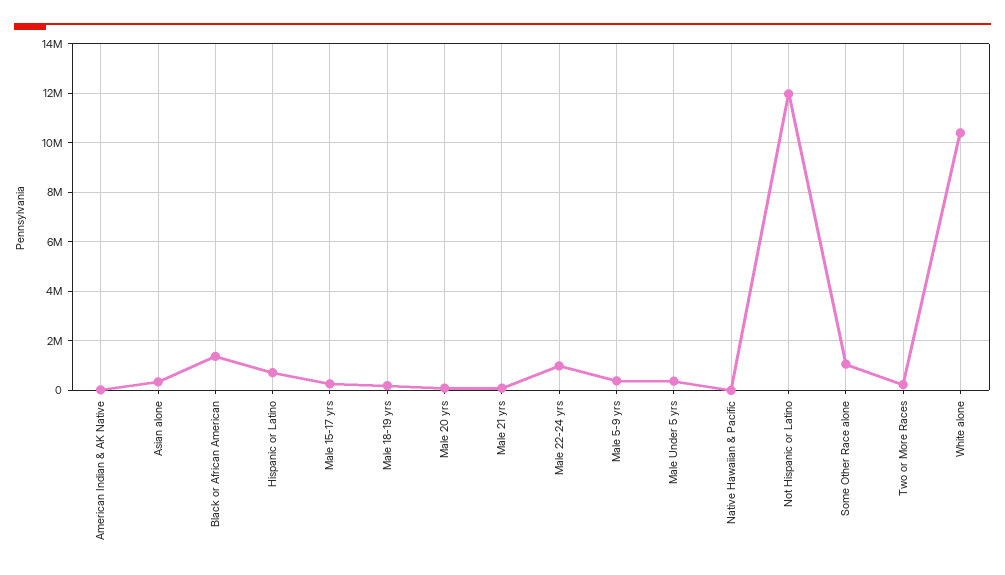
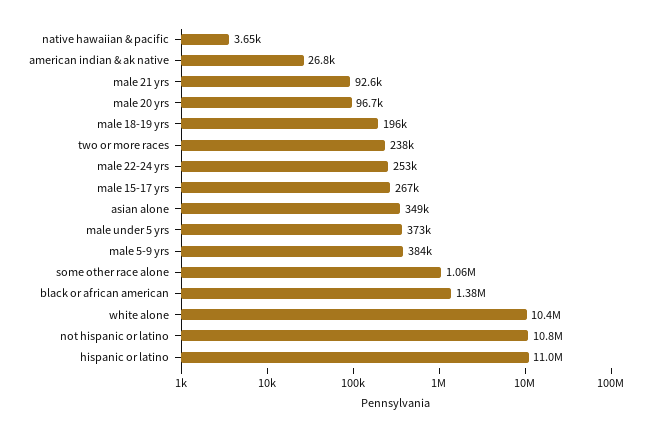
  {
    "American Indian & AK Native": 26800,
    "Asian alone": 349000,
    "Black or African American": 1380000,
-   "Hispanic or Latino": 750000,
+   "Hispanic or Latino": 11000000,
    "Male 15-17 yrs": 267000,
    "Male 18-19 yrs": 196000,
    "Male 20 yrs": 96700,
    "Male 21 yrs": 92600,
-   "Male 22-24 yrs": 1000000,
+   "Male 22-24 yrs": 253000,
    "Male 5-9 yrs": 384000,
    "Male Under 5 yrs": 373000,
    "Native Hawaiian & Pacific": 3650,
-   "Not Hispanic or Latino": 12000000,
+   "Not Hispanic or Latino": 10800000,
    "Some Other Race alone": 1060000,
    "Two or More Races": 238000,
    "White alone": 10400000
  }

